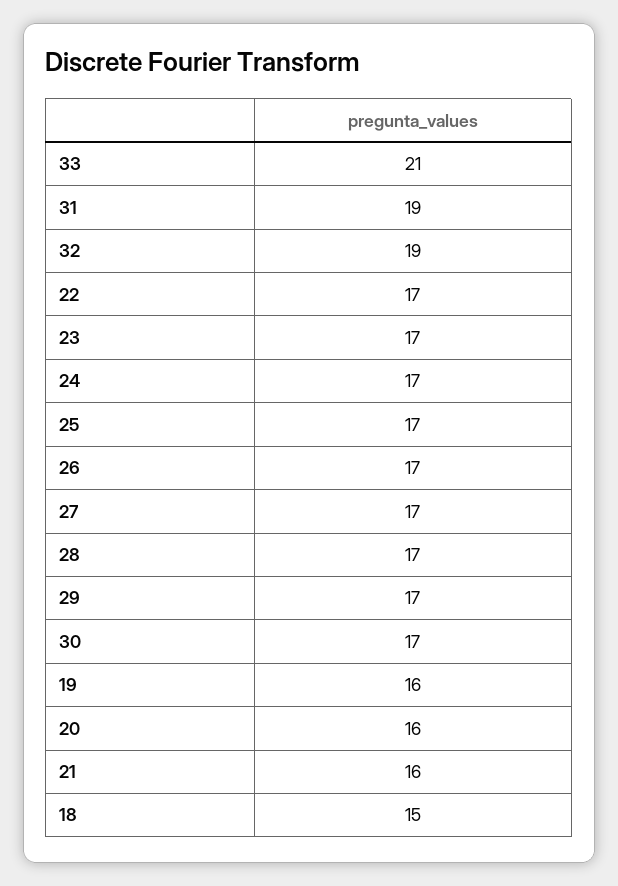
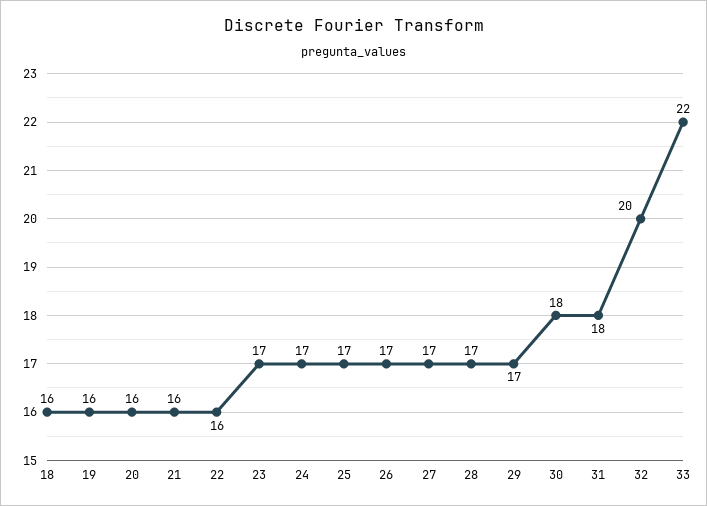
  {
-   "33": 21,
+   "33": 22,
-   "31": 19,
+   "31": 18,
-   "32": 19,
+   "32": 20,
-   "22": 17,
+   "22": 16,
    "23": 17,
    "24": 17,
    "25": 17,
    "26": 17,
    "27": 17,
    "28": 17,
    "29": 17,
-   "30": 17,
+   "30": 18,
    "19": 16,
    "20": 16,
    "21": 16,
-   "18": 15
+   "18": 16
  }

